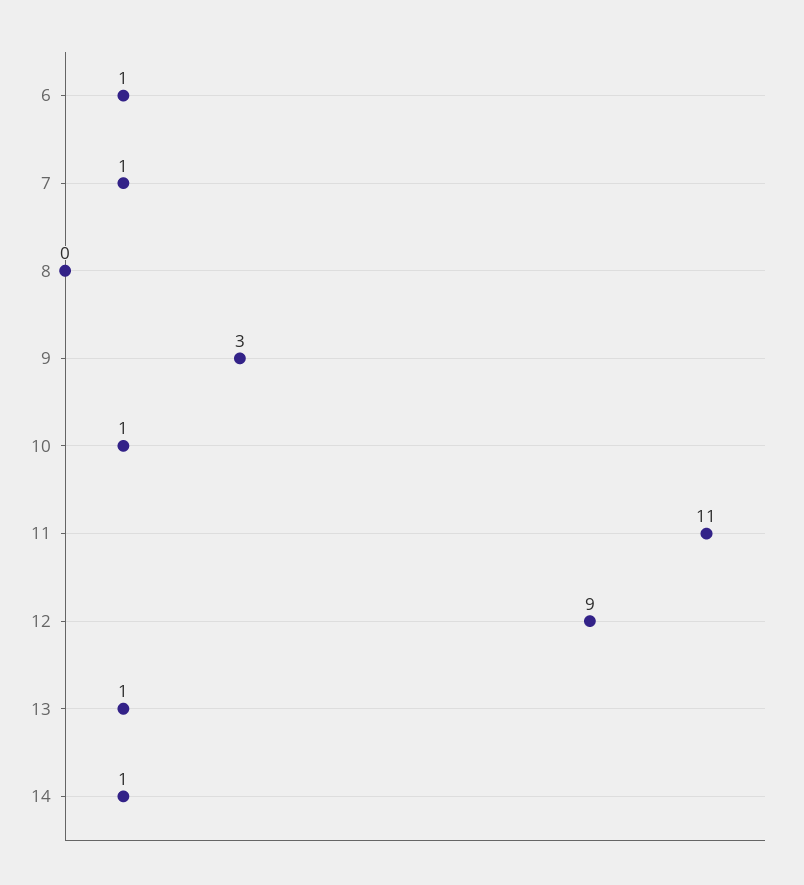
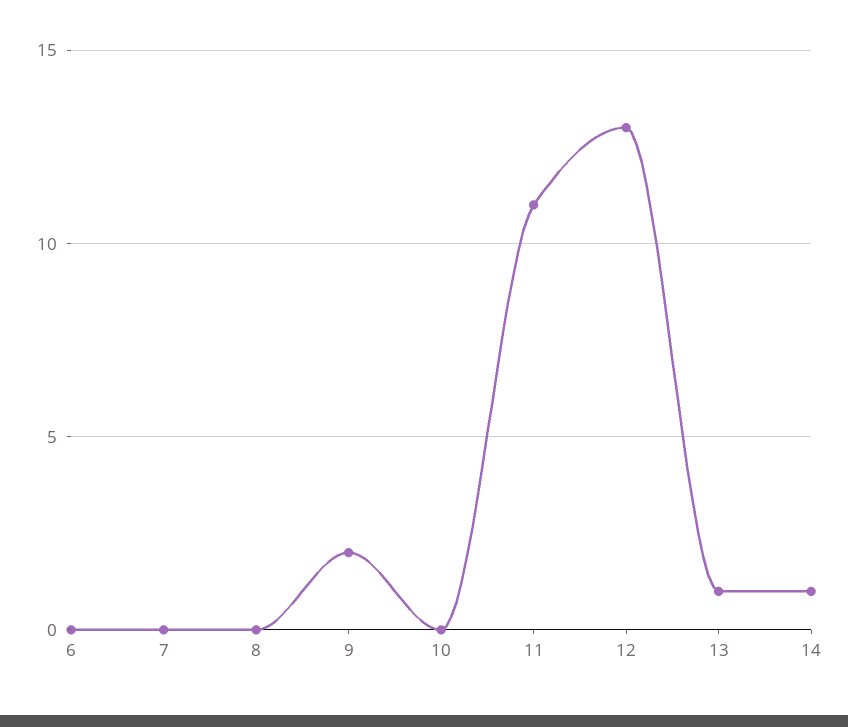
  {
-   "6": 1,
+   "6": 0,
-   "7": 1,
+   "7": 0,
    "8": 0,
-   "9": 3,
+   "9": 2,
-   "10": 1,
+   "10": 0,
    "11": 11,
-   "12": 9,
+   "12": 13,
    "13": 1,
    "14": 1
  }

